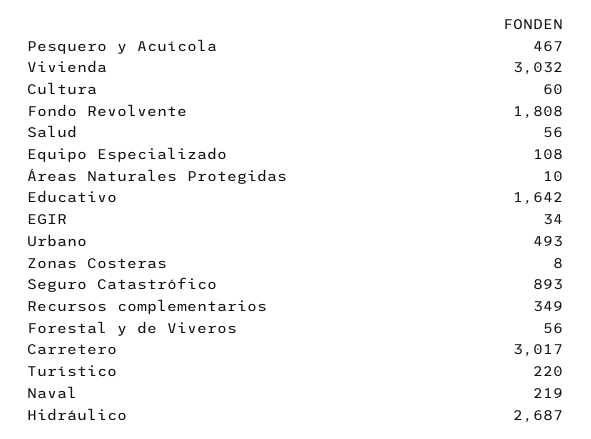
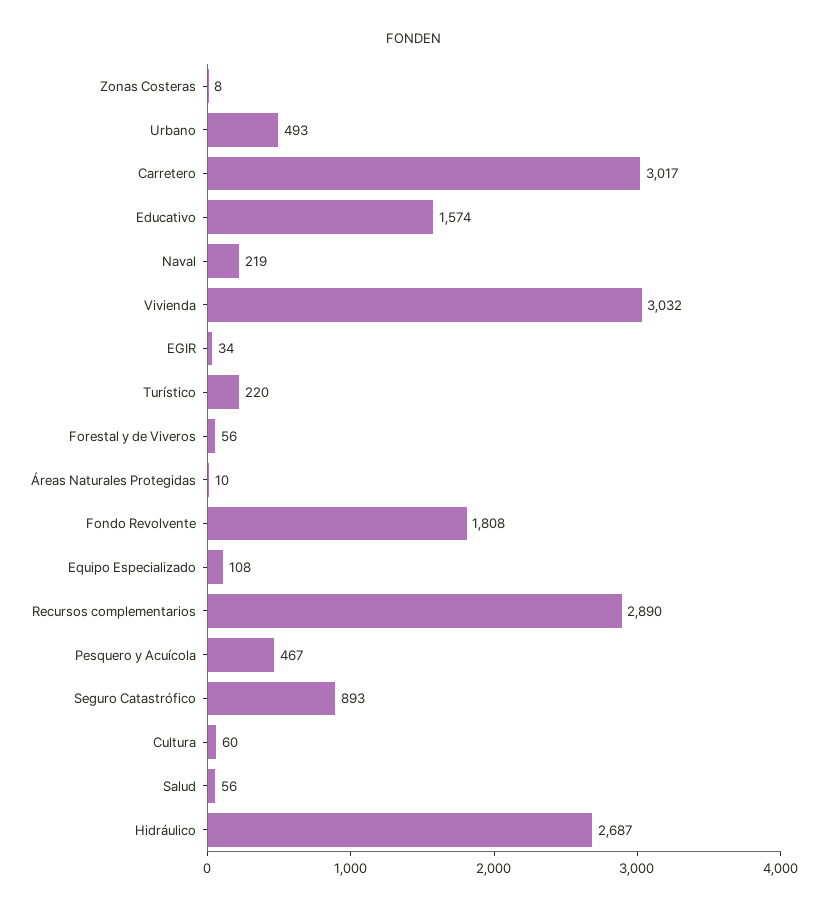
  {
    "Pesquero y Acuícola": 467,
    "Vivienda": 3032,
    "Cultura": 60,
    "Fondo Revolvente": 1808,
    "Salud": 56,
    "Equipo Especializado": 108,
    "Áreas Naturales Protegidas": 10,
-   "Educativo": 1642,
+   "Educativo": 1574,
    "EGIR": 34,
    "Urbano": 493,
    "Zonas Costeras": 8,
    "Seguro Catastrófico": 893,
-   "Recursos complementarios": 349,
+   "Recursos complementarios": 2890,
    "Forestal y de Viveros": 56,
    "Carretero": 3017,
    "Turístico": 220,
    "Naval": 219,
    "Hidráulico": 2687
  }

